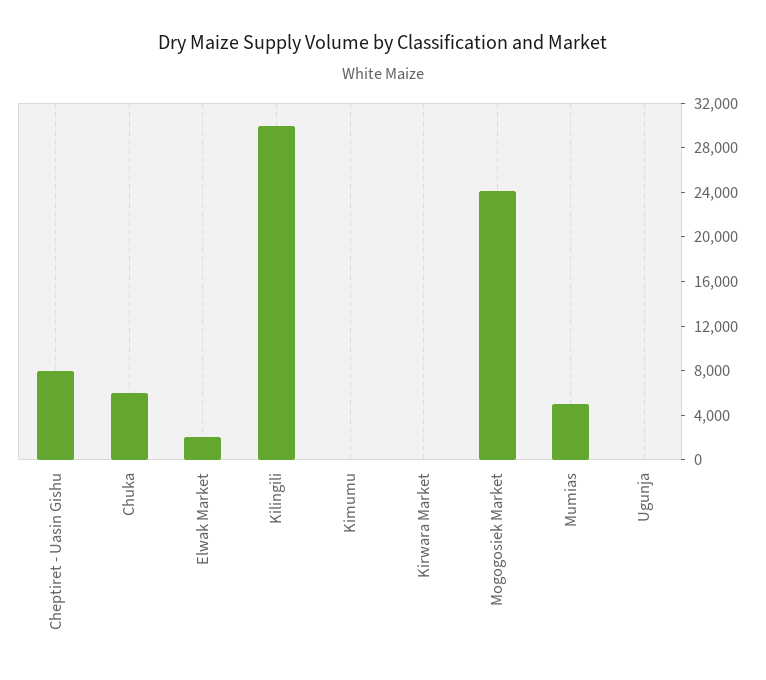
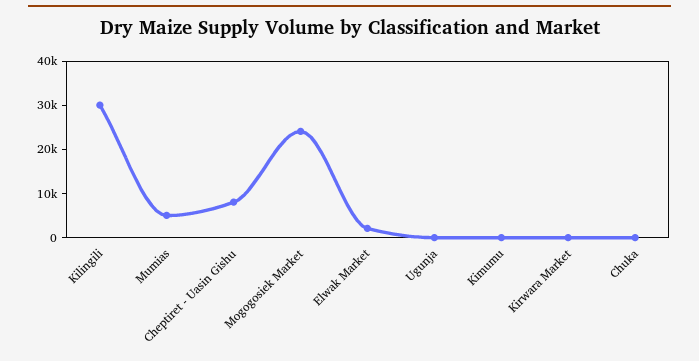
  {
    "Cheptiret - Uasin Gishu": 8000,
-   "Chuka": 6000,
+   "Chuka": 0,
    "Elwak Market": 2000,
    "Kilingili": 30000,
    "Kimumu": 0,
    "Kirwara Market": 0,
    "Mogogosiek Market": 24000,
    "Mumias": 5000,
    "Ugunja": 0
  }

